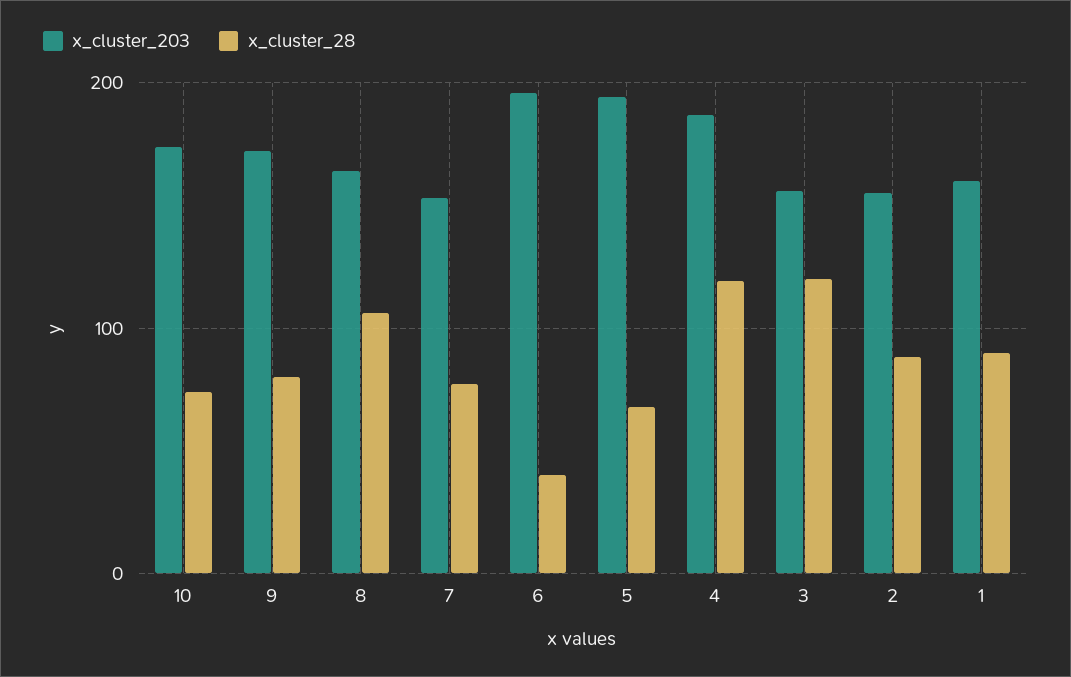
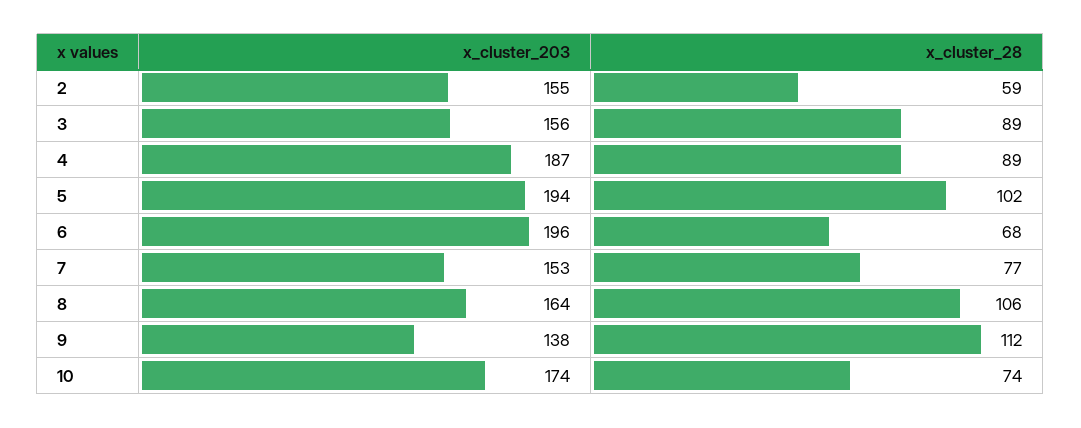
  {
    "x_cluster_203": {
      "10": 174,
-     "9": 170,
+     "9": 138,
      "8": 164,
      "7": 153,
      "6": 196,
      "5": 194,
      "4": 187,
      "3": 156,
-     "2": 155,
+     "2": 155
-     "1": 160
    },
    "x_cluster_28": {
      "10": 74,
-     "9": 80,
+     "9": 112,
      "8": 106,
      "7": 77,
-     "6": 40,
+     "6": 68,
-     "5": 70,
+     "5": 102,
-     "4": 120,
+     "4": 89,
-     "3": 120,
+     "3": 89,
-     "2": 90,
+     "2": 59
-     "1": 90
    }
  }

